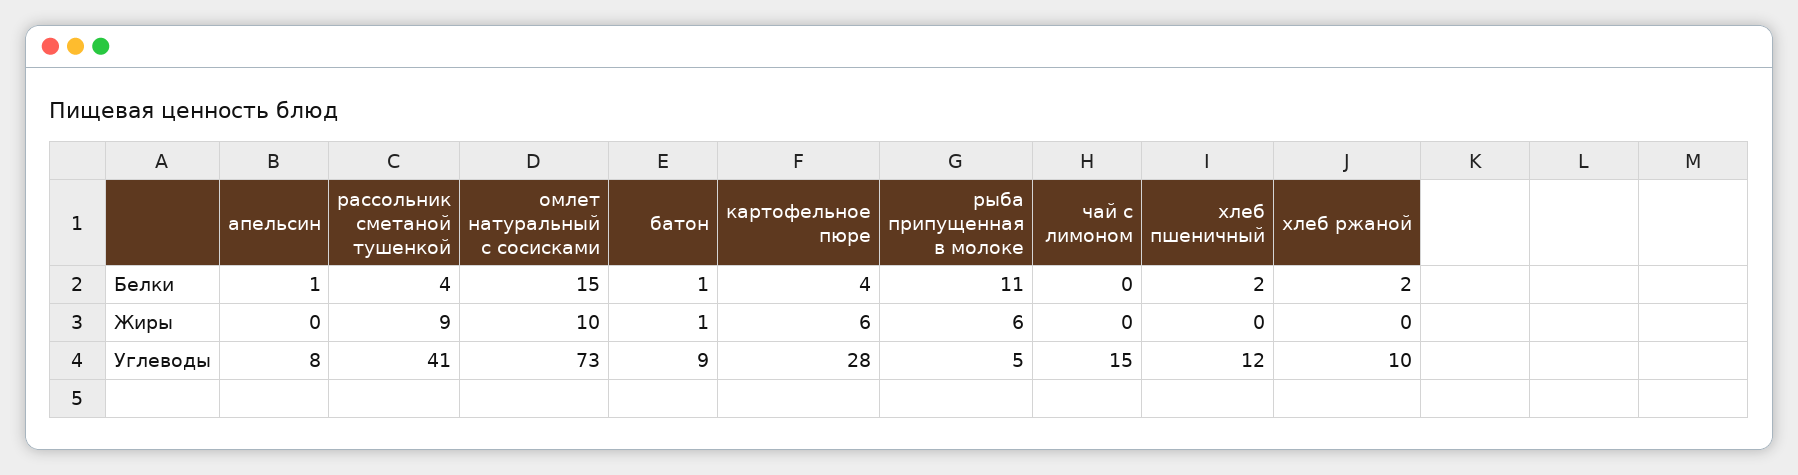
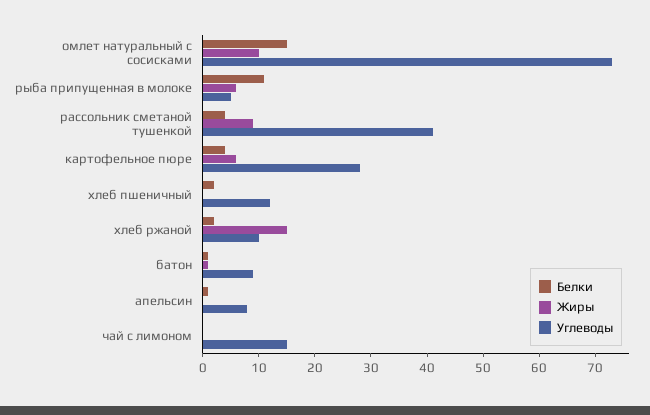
  {
    "Белки": {
      "апельсин": 1,
      "рассольник сметаной тушенкой": 4,
      "омлет натуральный с сосисками": 15,
      "батон": 1,
      "картофельное пюре": 4,
      "рыба припущенная в молоке": 11,
      "чай с лимоном": 0,
      "хлеб пшеничный": 2,
      "хлеб ржаной": 2
    },
    "Жиры": {
      "апельсин": 0,
      "рассольник сметаной тушенкой": 9,
      "омлет натуральный с сосисками": 10,
      "батон": 1,
      "картофельное пюре": 6,
      "рыба припущенная в молоке": 6,
      "чай с лимоном": 0,
      "хлеб пшеничный": 0,
-     "хлеб ржаной": 0
+     "хлеб ржаной": 15
    },
    "Углеводы": {
      "апельсин": 8,
      "рассольник сметаной тушенкой": 41,
      "омлет натуральный с сосисками": 73,
      "батон": 9,
      "картофельное пюре": 28,
      "рыба припущенная в молоке": 5,
      "чай с лимоном": 15,
      "хлеб пшеничный": 12,
      "хлеб ржаной": 10
    }
  }

